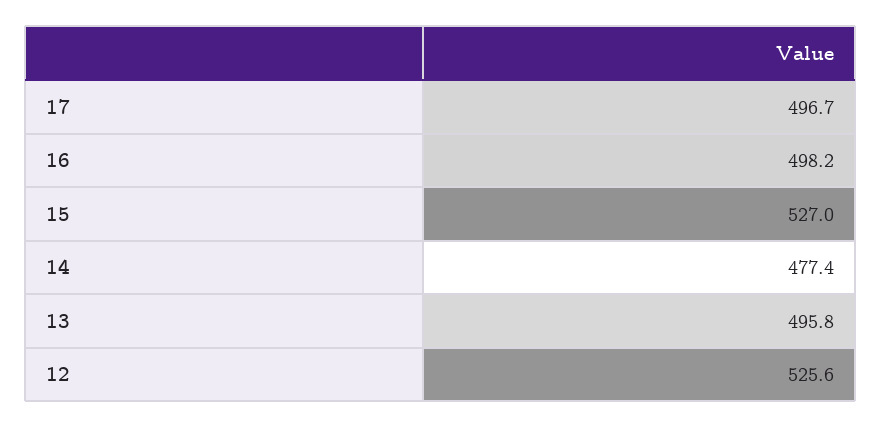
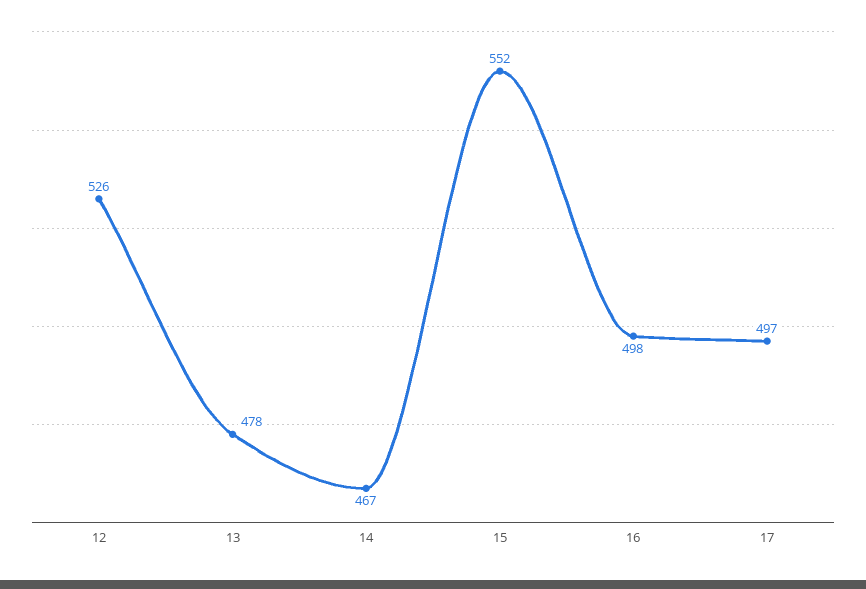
  {
    "17": 496.7,
    "16": 498.2,
-   "15": 527,
+   "15": 552,
-   "14": 477.4,
+   "14": 467,
-   "13": 495.8,
+   "13": 478,
    "12": 525.6
  }

